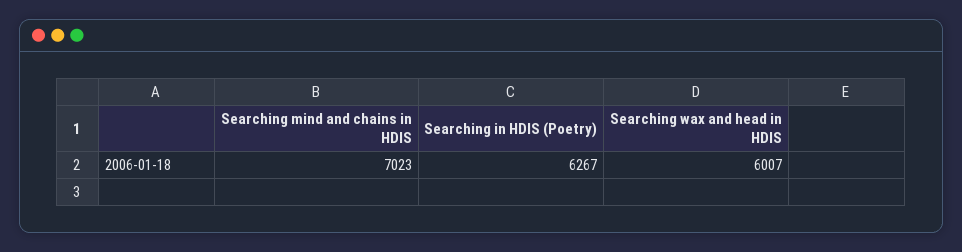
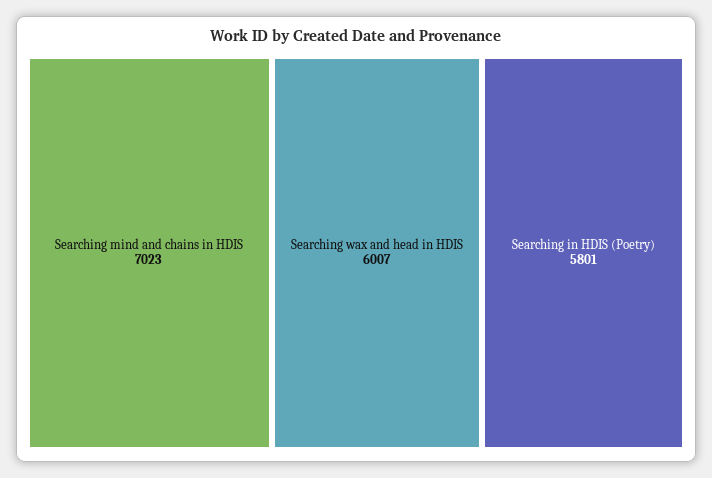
  {
    "Searching mind and chains in HDIS": 7023,
-   "Searching in HDIS (Poetry)": 6267,
+   "Searching in HDIS (Poetry)": 5801,
    "Searching wax and head in HDIS": 6007
  }

